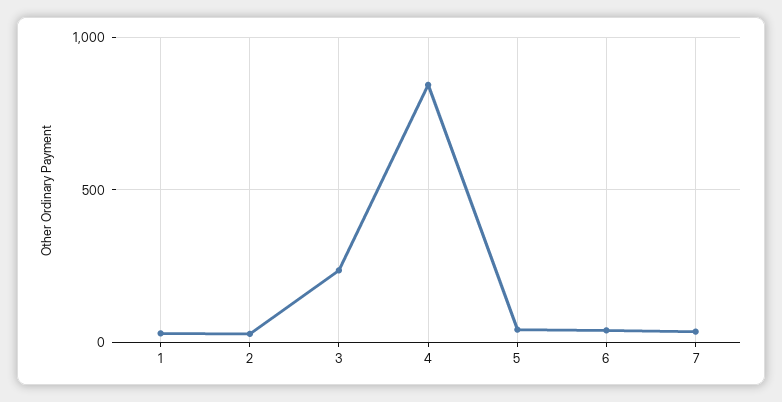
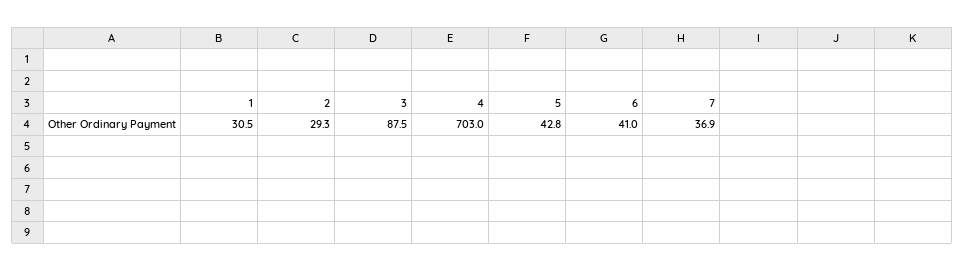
  {
    "1": 30.5,
    "2": 29.3,
-   "3": 250,
+   "3": 87.5,
-   "4": 850,
+   "4": 703,
    "5": 42.8,
    "6": 41,
    "7": 36.9
  }

